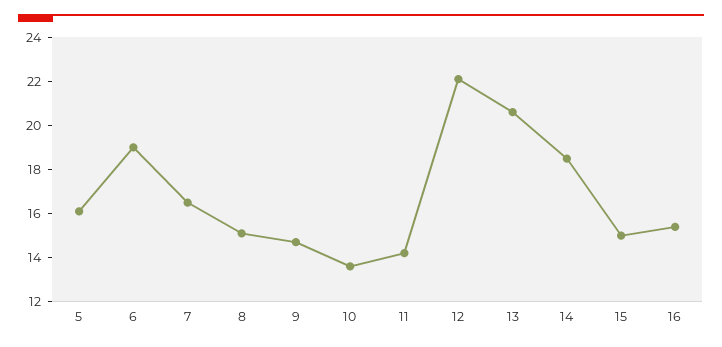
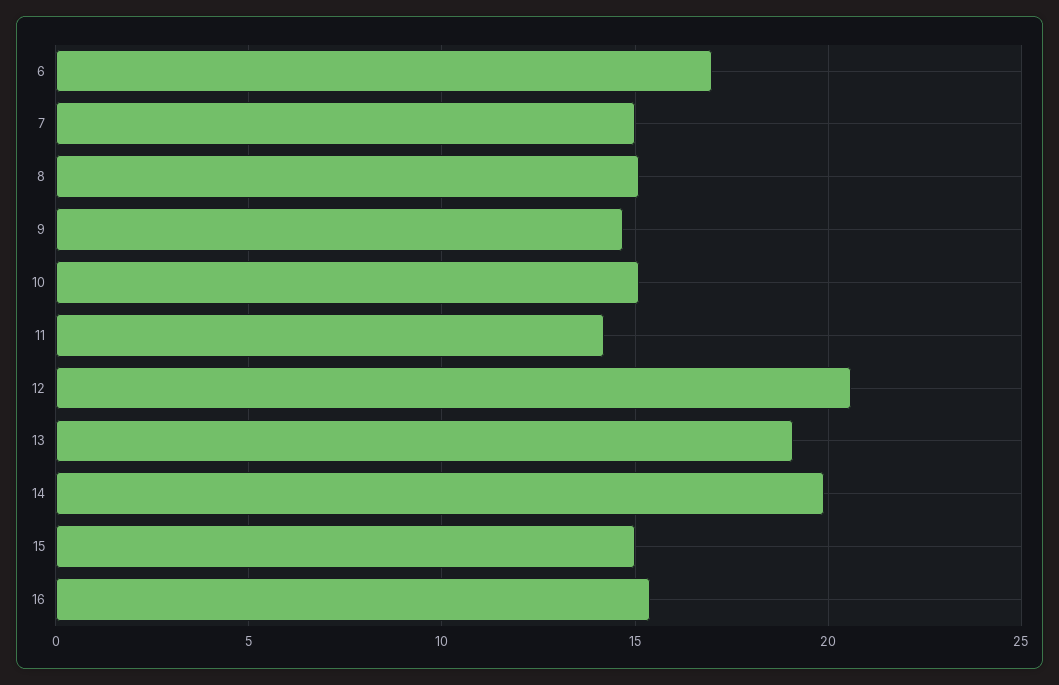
  {
-   "5": 16,
-   "6": 19,
+   "6": 17,
-   "7": 16.5,
+   "7": 15,
    "8": 15,
    "9": 14.5,
-   "10": 13.5,
+   "10": 15,
    "11": 14,
-   "12": 22,
+   "12": 20.5,
-   "13": 20.5,
+   "13": 19,
-   "14": 18.5,
+   "14": 20,
    "15": 15,
    "16": 15.5
  }

